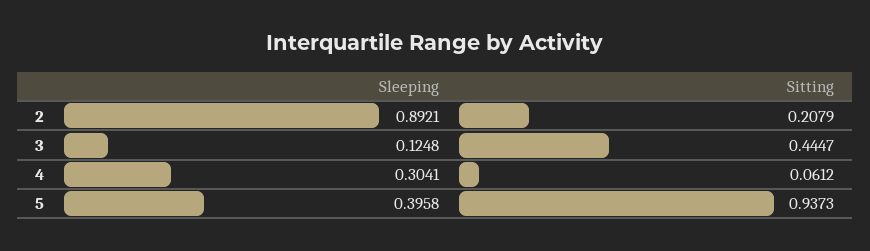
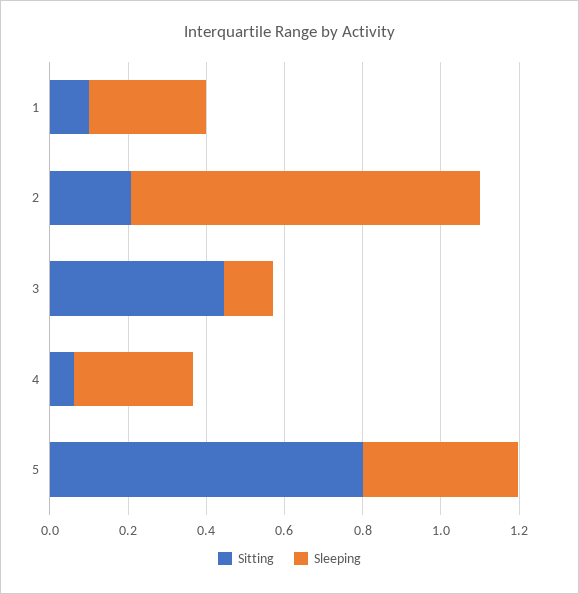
  {
    "Sleeping": {
      "2": 0.8921,
      "3": 0.1248,
      "4": 0.3041,
-     "5": 0.3958
+     "5": 0.3958,
+     "1": 0.3
    },
    "Sitting": {
      "2": 0.2079,
      "3": 0.4447,
      "4": 0.0612,
-     "5": 0.9373
+     "5": 0.8,
+     "1": 0.1
    }
  }

